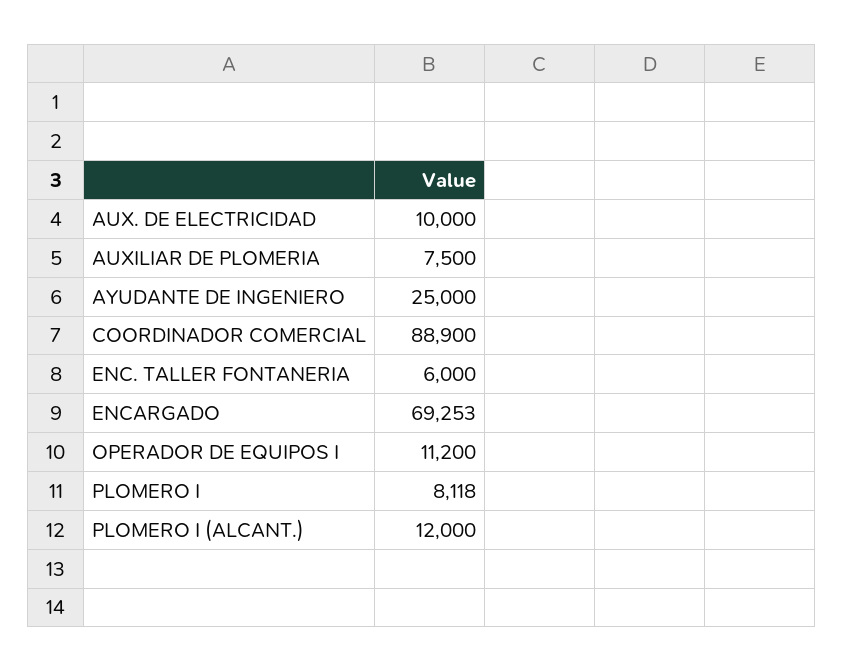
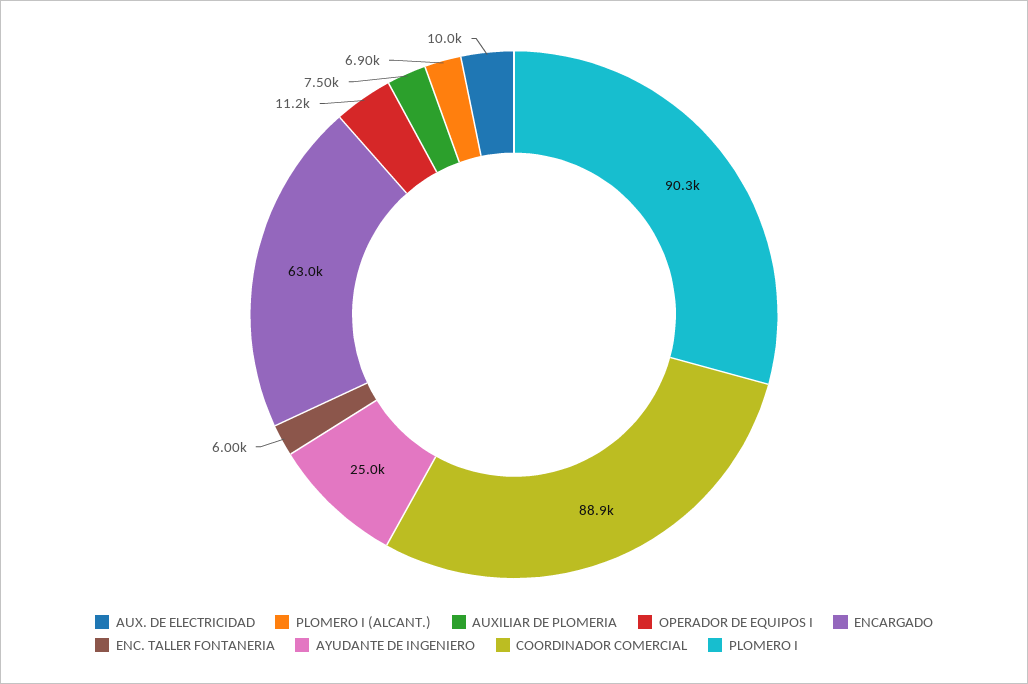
  {
    "AUX. DE ELECTRICIDAD": 10000,
    "AUXILIAR DE PLOMERIA": 7500,
    "AYUDANTE DE INGENIERO": 25000,
    "COORDINADOR COMERCIAL": 88900,
    "ENC. TALLER FONTANERIA": 6000,
-   "ENCARGADO": 69253,
+   "ENCARGADO": 63000,
    "OPERADOR DE EQUIPOS I": 11200,
-   "PLOMERO I": 8118,
+   "PLOMERO I": 90300,
-   "PLOMERO I (ALCANT.)": 12000
+   "PLOMERO I (ALCANT.)": 6900
  }

